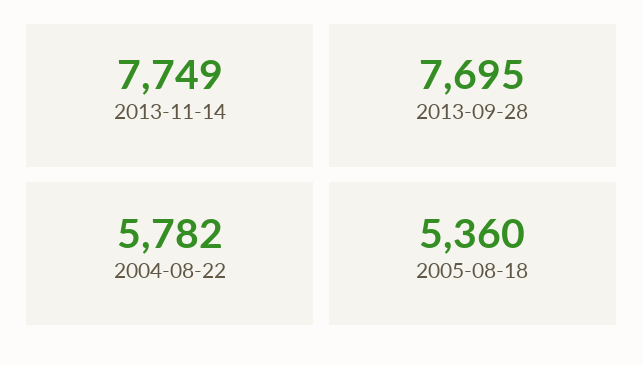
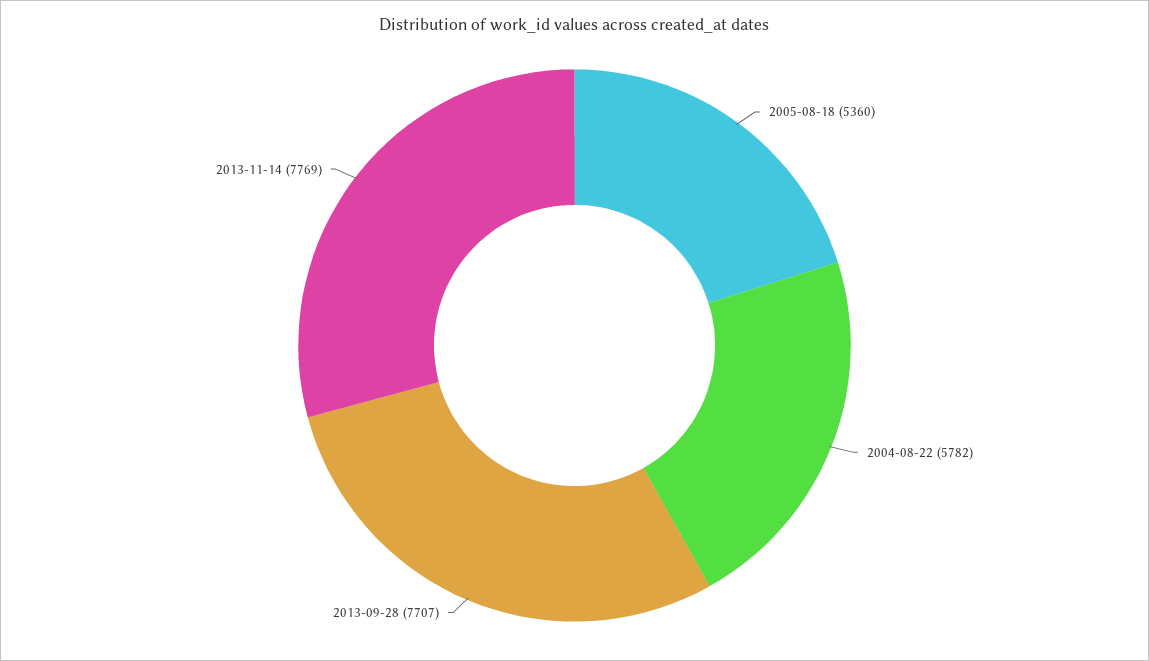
  {
-   "2013-11-14": 7749,
+   "2013-11-14": 7769,
-   "2013-09-28": 7695,
+   "2013-09-28": 7707,
    "2004-08-22": 5782,
    "2005-08-18": 5360
  }

